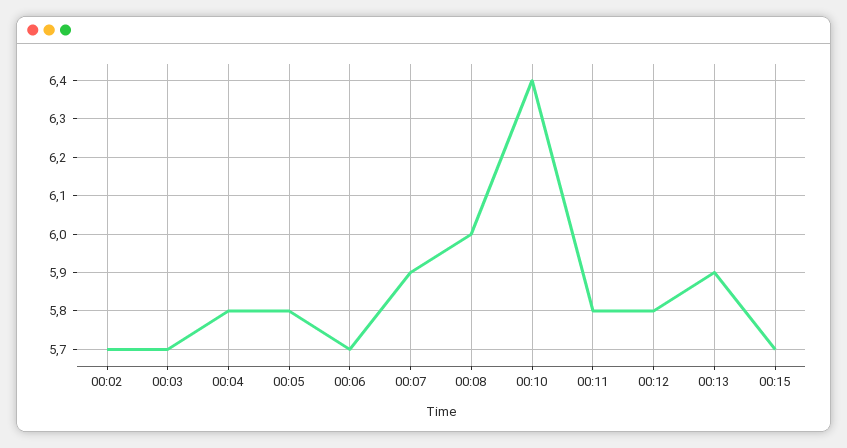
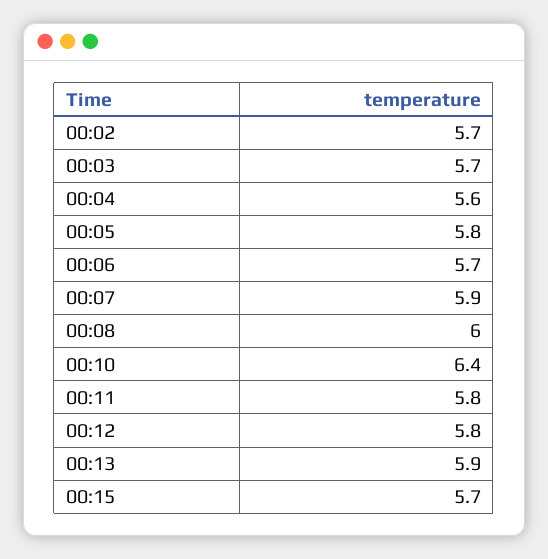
  {
    "00:02": 5.7,
    "00:03": 5.7,
-   "00:04": 5.8,
+   "00:04": 5.6,
    "00:05": 5.8,
    "00:06": 5.7,
    "00:07": 5.9,
    "00:08": 6,
    "00:10": 6.4,
    "00:11": 5.8,
    "00:12": 5.8,
    "00:13": 5.9,
    "00:15": 5.7
  }

